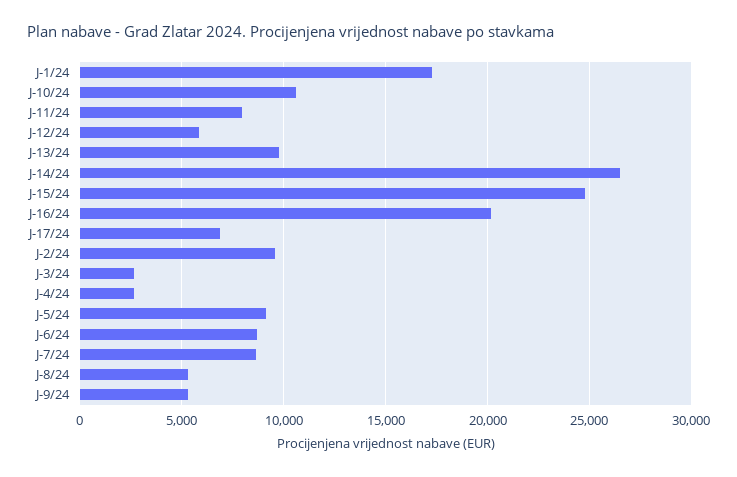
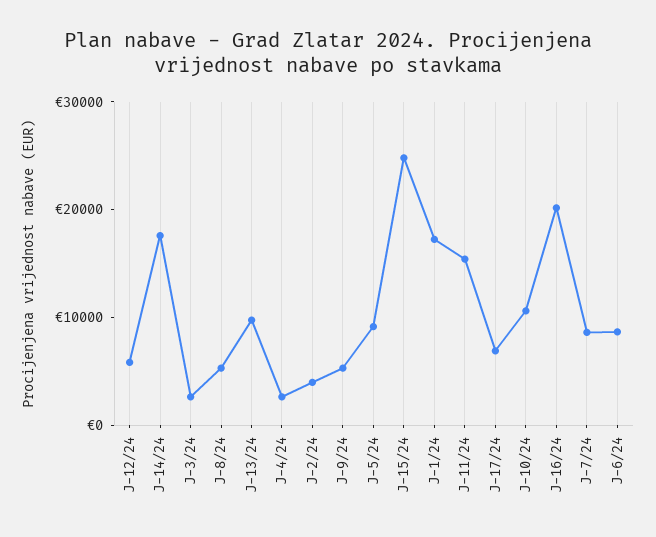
  {
    "J-1/24": 17500,
    "J-10/24": 10500,
-   "J-11/24": 8000,
+   "J-11/24": 16000,
    "J-12/24": 6000,
    "J-13/24": 10000,
-   "J-14/24": 26500,
+   "J-14/24": 18000,
    "J-15/24": 25000,
    "J-16/24": 20000,
    "J-17/24": 7000,
-   "J-2/24": 9500,
+   "J-2/24": 4000,
    "J-3/24": 2500,
    "J-4/24": 2500,
    "J-5/24": 9000,
    "J-6/24": 8500,
    "J-7/24": 8500,
    "J-8/24": 5500,
    "J-9/24": 5500
  }

